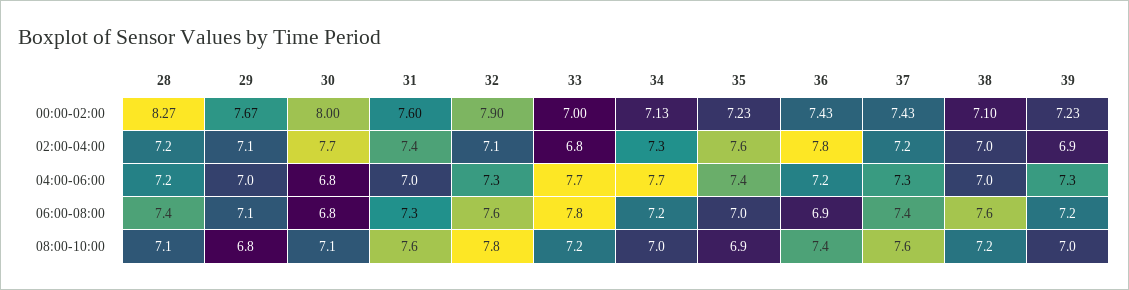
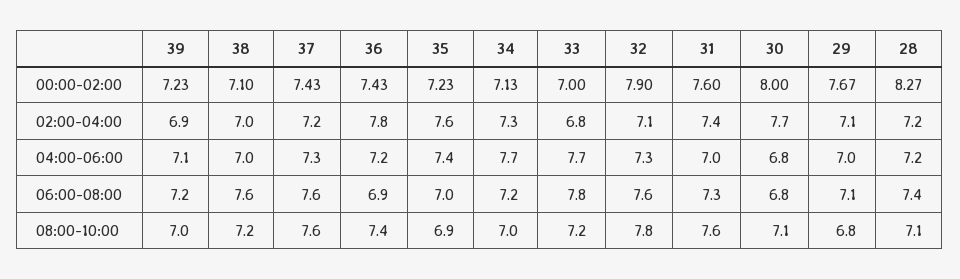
  {
    "28": {
      "00:00-02:00": 8.27,
      "02:00-04:00": 7.2,
      "04:00-06:00": 7.2,
      "06:00-08:00": 7.4,
      "08:00-10:00": 7.1
    },
    "29": {
      "00:00-02:00": 7.67,
      "02:00-04:00": 7.1,
      "04:00-06:00": 7,
      "06:00-08:00": 7.1,
      "08:00-10:00": 6.8
    },
    "30": {
      "00:00-02:00": 8,
      "02:00-04:00": 7.7,
      "04:00-06:00": 6.8,
      "06:00-08:00": 6.8,
      "08:00-10:00": 7.1
    },
    "31": {
      "00:00-02:00": 7.6,
      "02:00-04:00": 7.4,
      "04:00-06:00": 7,
      "06:00-08:00": 7.3,
      "08:00-10:00": 7.6
    },
    "32": {
      "00:00-02:00": 7.9,
      "02:00-04:00": 7.1,
      "04:00-06:00": 7.3,
      "06:00-08:00": 7.6,
      "08:00-10:00": 7.8
    },
    "33": {
      "00:00-02:00": 7,
      "02:00-04:00": 6.8,
      "04:00-06:00": 7.7,
      "06:00-08:00": 7.8,
      "08:00-10:00": 7.2
    },
    "34": {
      "00:00-02:00": 7.13,
      "02:00-04:00": 7.3,
      "04:00-06:00": 7.7,
      "06:00-08:00": 7.2,
      "08:00-10:00": 7
    },
    "35": {
      "00:00-02:00": 7.23,
      "02:00-04:00": 7.6,
      "04:00-06:00": 7.4,
      "06:00-08:00": 7,
      "08:00-10:00": 6.9
    },
    "36": {
      "00:00-02:00": 7.43,
      "02:00-04:00": 7.8,
      "04:00-06:00": 7.2,
      "06:00-08:00": 6.9,
      "08:00-10:00": 7.4
    },
    "37": {
      "00:00-02:00": 7.43,
      "02:00-04:00": 7.2,
      "04:00-06:00": 7.3,
-     "06:00-08:00": 7.4,
+     "06:00-08:00": 7.6,
      "08:00-10:00": 7.6
    },
    "38": {
      "00:00-02:00": 7.1,
      "02:00-04:00": 7,
      "04:00-06:00": 7,
      "06:00-08:00": 7.6,
      "08:00-10:00": 7.2
    },
    "39": {
      "00:00-02:00": 7.23,
      "02:00-04:00": 6.9,
-     "04:00-06:00": 7.3,
+     "04:00-06:00": 7.1,
      "06:00-08:00": 7.2,
      "08:00-10:00": 7
    }
  }

